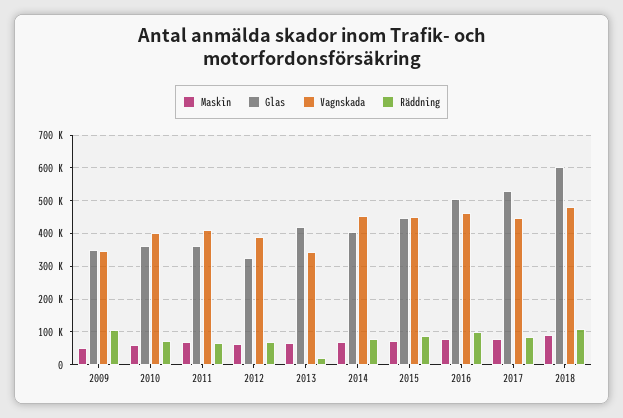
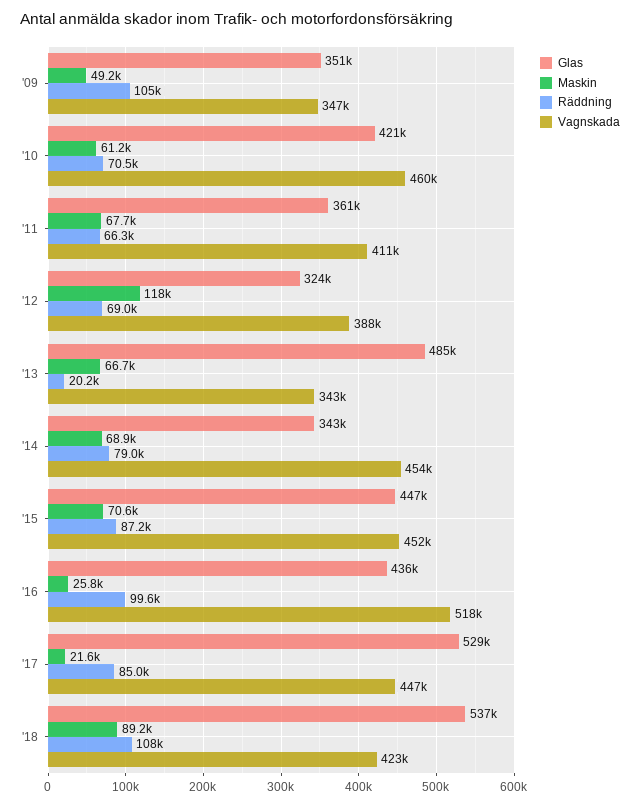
  {
    "Maskin": {
      "2009": 49200,
      "2010": 61200,
      "2011": 67700,
-     "2012": 60000,
+     "2012": 118000,
      "2013": 66700,
      "2014": 68900,
      "2015": 70600,
-     "2016": 80000,
+     "2016": 25800,
-     "2017": 80000,
+     "2017": 21600,
      "2018": 89200
    },
    "Glas": {
      "2009": 351000,
-     "2010": 360000,
+     "2010": 421000,
      "2011": 361000,
      "2012": 324000,
-     "2013": 420000,
+     "2013": 485000,
-     "2014": 400000,
+     "2014": 343000,
      "2015": 447000,
-     "2016": 500000,
+     "2016": 436000,
      "2017": 529000,
-     "2018": 600000
+     "2018": 537000
    },
    "Vagnskada": {
      "2009": 347000,
-     "2010": 400000,
+     "2010": 460000,
      "2011": 411000,
      "2012": 388000,
      "2013": 343000,
      "2014": 454000,
      "2015": 452000,
-     "2016": 460000,
+     "2016": 518000,
      "2017": 447000,
-     "2018": 480000
+     "2018": 423000
    },
    "Räddning": {
      "2009": 105000,
      "2010": 70500,
      "2011": 66300,
      "2012": 69000,
      "2013": 20200,
      "2014": 79000,
      "2015": 87200,
      "2016": 99600,
      "2017": 85000,
      "2018": 108000
    }
  }

